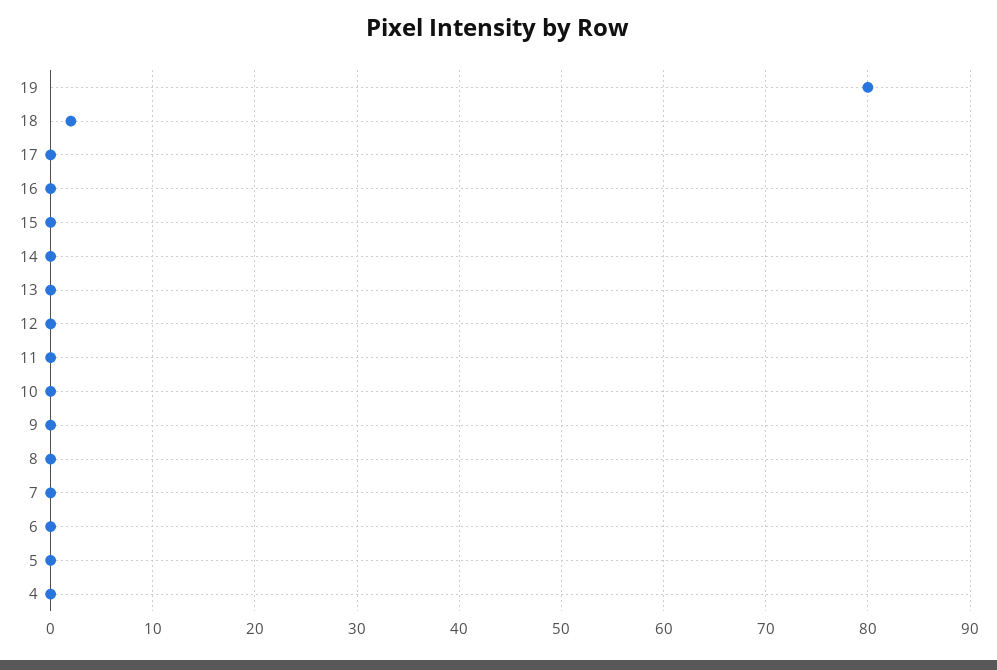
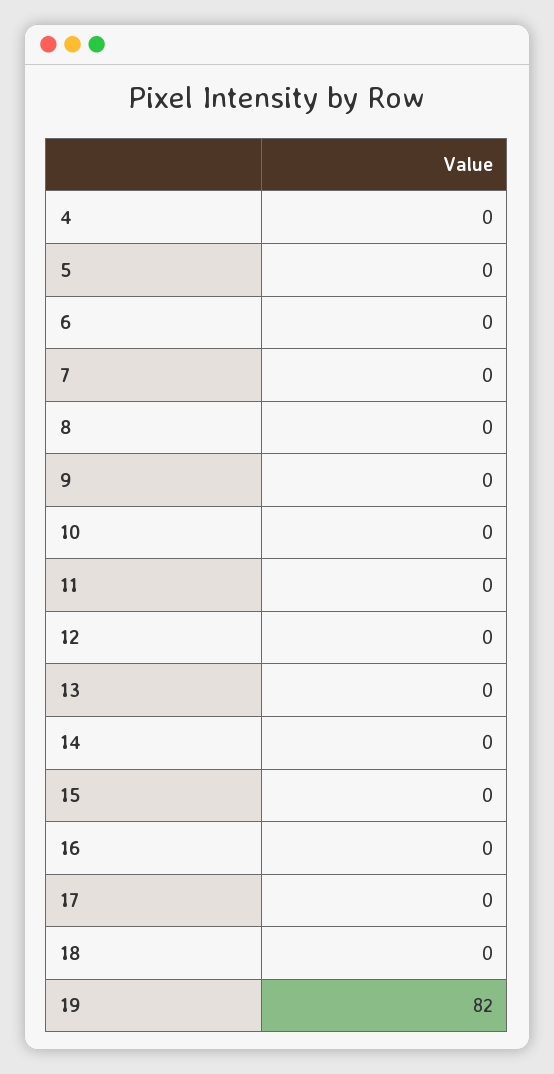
  {
-   "19": 80,
+   "19": 82,
-   "18": 2,
+   "18": 0,
    "17": 0,
    "16": 0,
    "15": 0,
    "14": 0,
    "13": 0,
    "12": 0,
    "11": 0,
    "10": 0,
    "9": 0,
    "8": 0,
    "7": 0,
    "6": 0,
    "5": 0,
    "4": 0
  }

